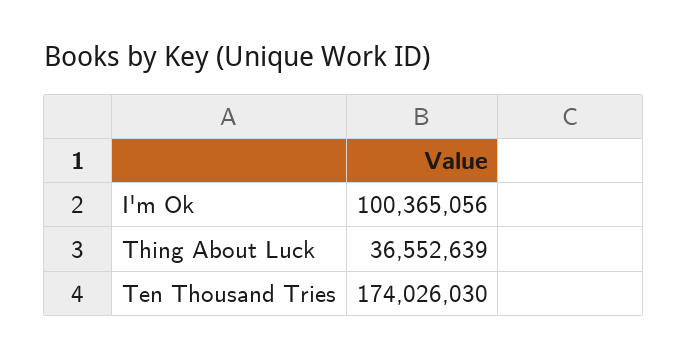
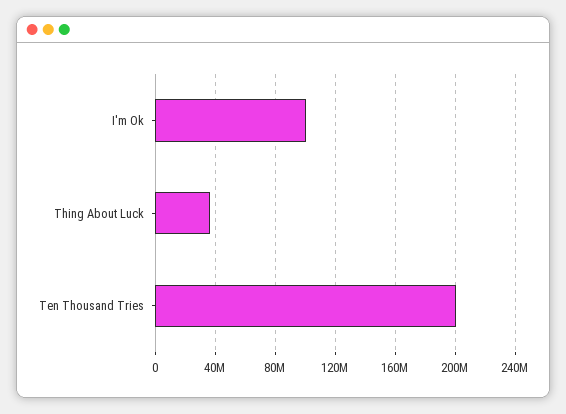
  {
    "I'm Ok": 100365056,
    "Thing About Luck": 36552639,
-   "Ten Thousand Tries": 174026030
+   "Ten Thousand Tries": 200000000
  }

